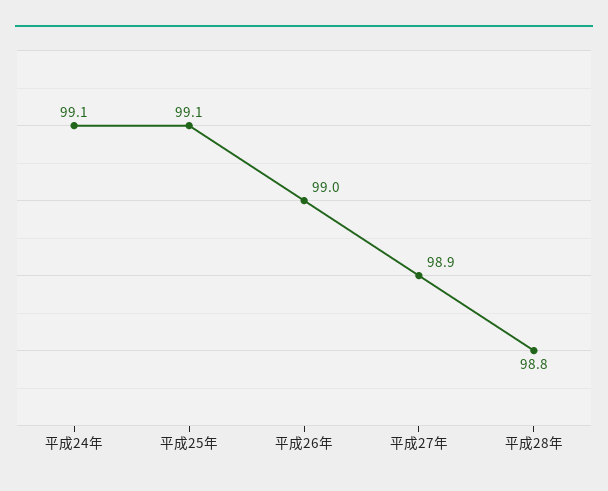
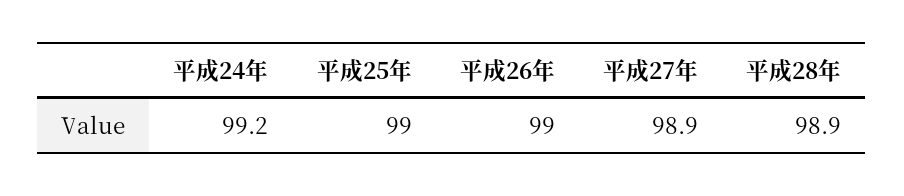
  {
-   "平成24年": 99.1,
+   "平成24年": 99.2,
-   "平成25年": 99.1,
+   "平成25年": 99,
    "平成26年": 99,
    "平成27年": 98.9,
-   "平成28年": 98.8
+   "平成28年": 98.9
  }

